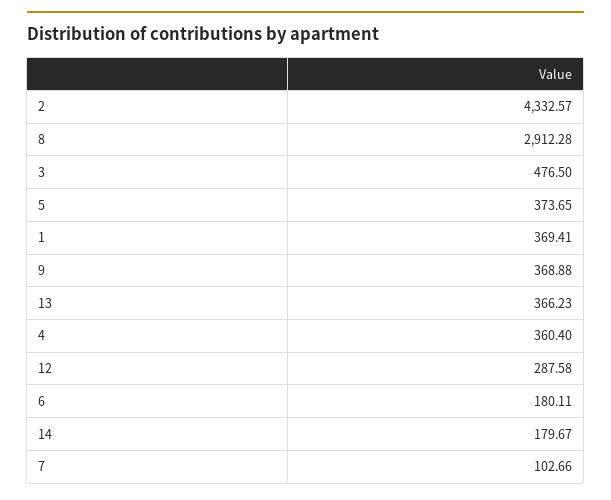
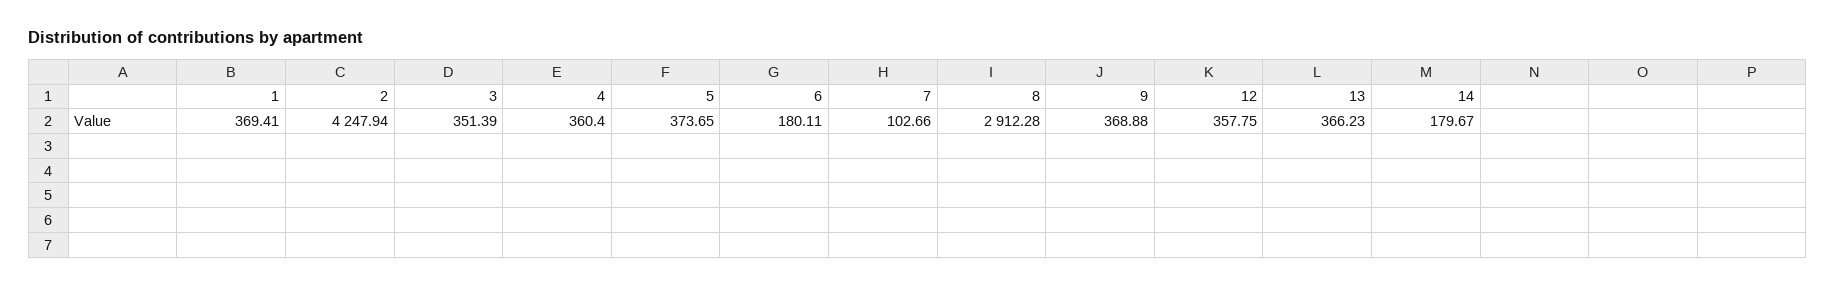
  {
-   "2": 4332.57,
+   "2": 4247.94,
    "8": 2912.28,
-   "3": 476.5,
+   "3": 351.39,
    "5": 373.65,
    "1": 369.41,
    "9": 368.88,
    "13": 366.23,
    "4": 360.4,
-   "12": 287.58,
+   "12": 357.75,
    "6": 180.11,
    "14": 179.67,
    "7": 102.66
  }

